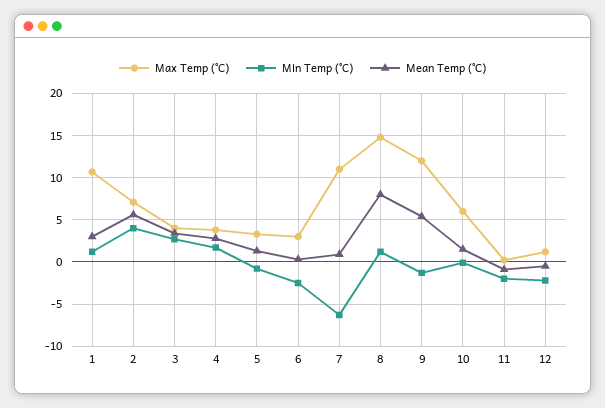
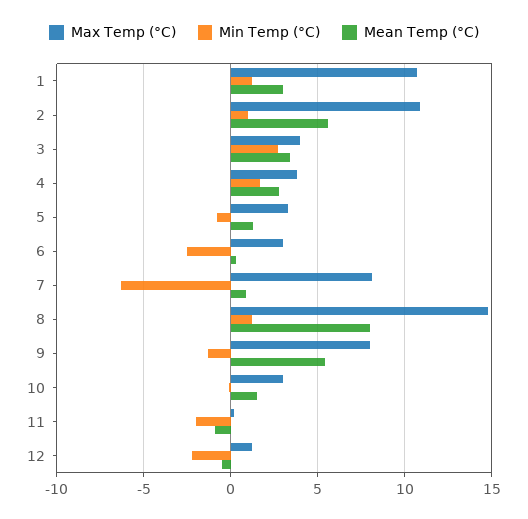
  {
    "Max Temp (°C)": {
      "1": 10.5,
-     "2": 7,
+     "2": 11,
      "3": 4,
      "4": 4,
      "5": 3.5,
      "6": 3,
-     "7": 11,
+     "7": 8,
      "8": 15,
-     "9": 12,
+     "9": 8,
-     "10": 6,
+     "10": 3,
      "11": 0,
      "12": 1
    },
    "Min Temp (°C)": {
      "1": 1,
-     "2": 4,
+     "2": 1,
      "3": 2.5,
      "4": 1.5,
      "5": -1,
      "6": -2.5,
      "7": -6.5,
      "8": 1,
      "9": -1.5,
      "10": 0,
      "11": -2,
      "12": -2
    },
    "Mean Temp (°C)": {
      "1": 3,
      "2": 5.5,
      "3": 3.5,
      "4": 3,
      "5": 1.5,
      "6": 0.5,
      "7": 1,
      "8": 8,
      "9": 5.5,
      "10": 1.5,
      "11": -1,
      "12": -0.5
    }
  }

